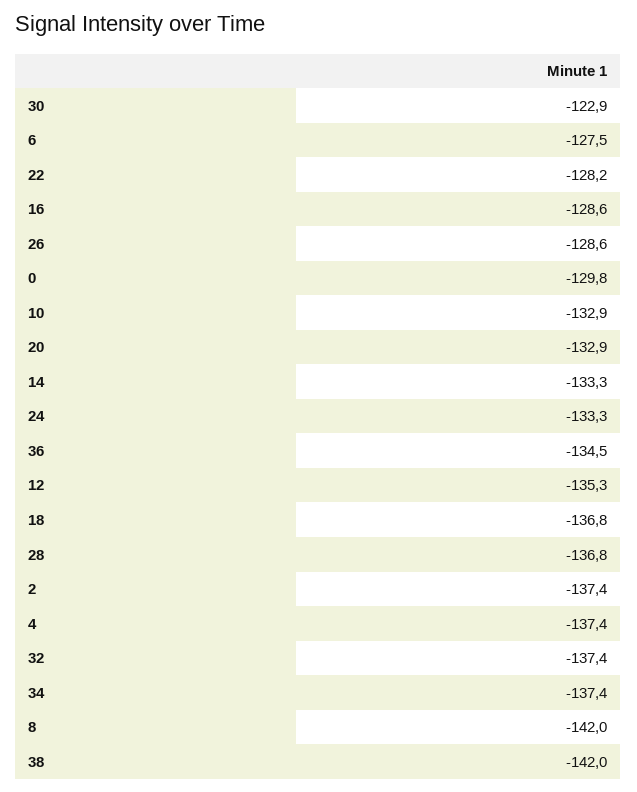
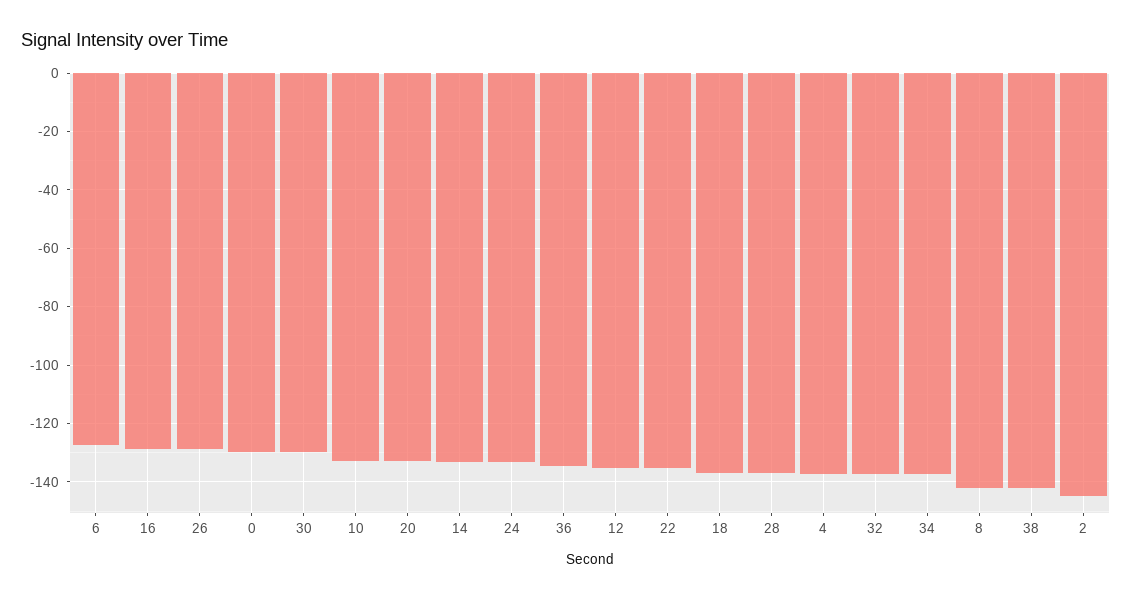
  {
-   "30": -122.9,
+   "30": -130,
    "6": -127.5,
-   "22": -128.2,
+   "22": -135,
    "16": -128.6,
    "26": -128.6,
    "0": -129.8,
    "10": -132.9,
    "20": -132.9,
    "14": -133.3,
    "24": -133.3,
    "36": -134.5,
    "12": -135.3,
    "18": -136.8,
    "28": -136.8,
-   "2": -137.4,
+   "2": -145,
    "4": -137.4,
    "32": -137.4,
    "34": -137.4,
    "8": -142,
    "38": -142
  }

